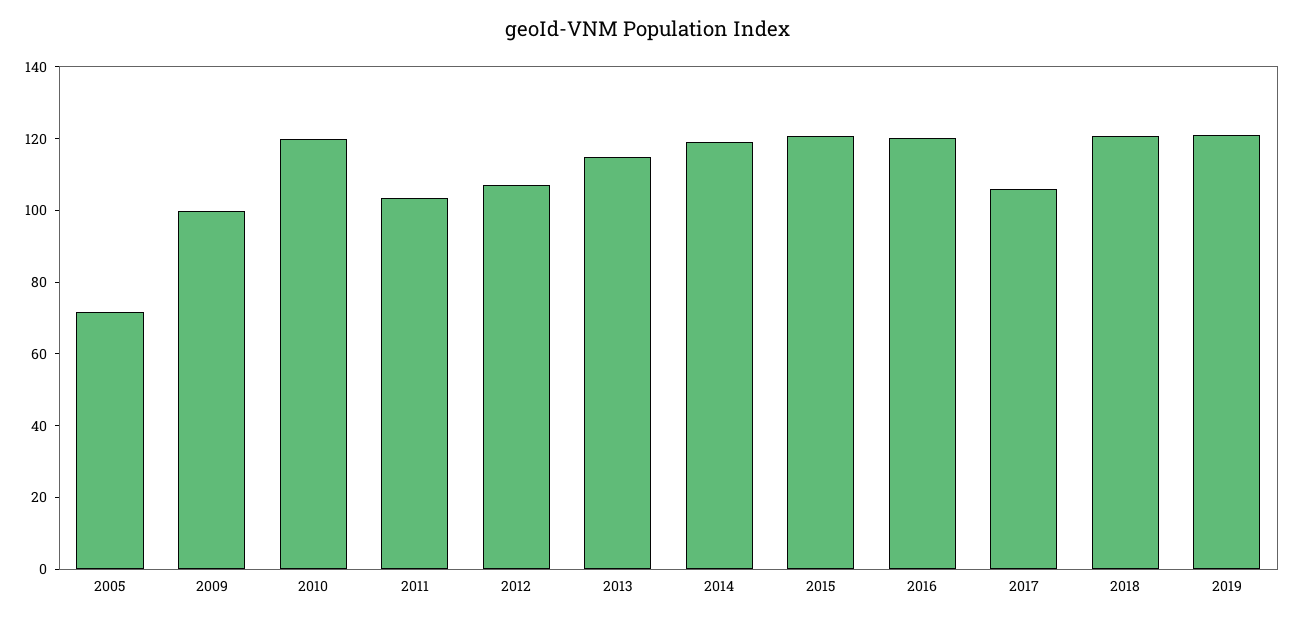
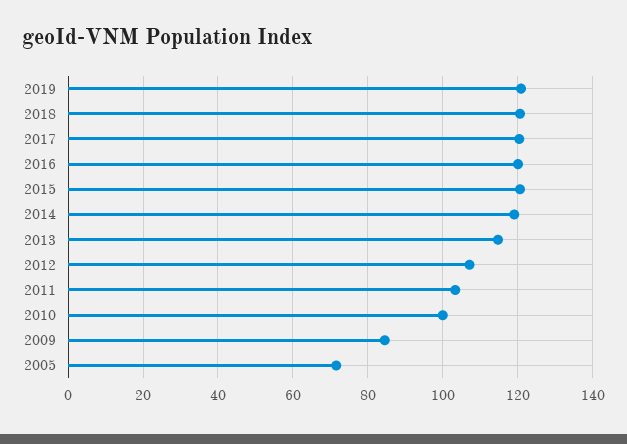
  {
    "2005": 72,
-   "2009": 100,
+   "2009": 84,
-   "2010": 120,
+   "2010": 100,
    "2011": 104,
    "2012": 108,
    "2013": 114,
    "2014": 120,
    "2015": 120,
    "2016": 120,
-   "2017": 105,
+   "2017": 120,
    "2018": 120,
    "2019": 120
  }

